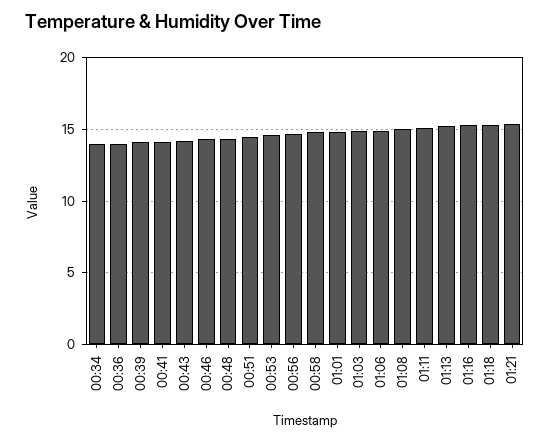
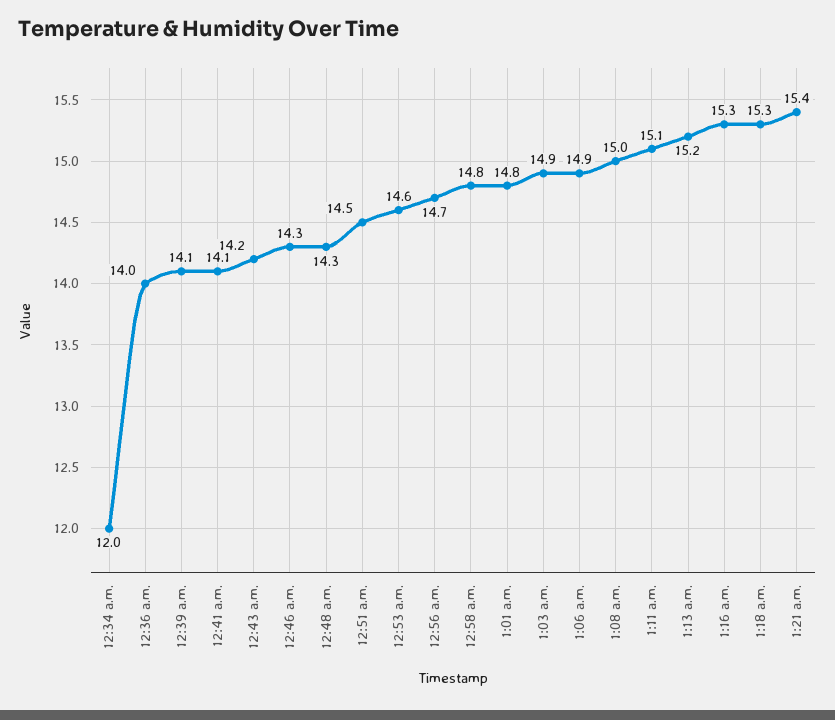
  {
-   "00:34": 14,
+   "00:34": 12,
    "00:36": 14,
    "00:39": 14.1,
    "00:41": 14.1,
    "00:43": 14.2,
    "00:46": 14.3,
    "00:48": 14.3,
    "00:51": 14.5,
    "00:53": 14.6,
    "00:56": 14.7,
    "00:58": 14.8,
    "01:01": 14.8,
    "01:03": 14.9,
    "01:06": 14.9,
    "01:08": 15,
    "01:11": 15.1,
    "01:13": 15.2,
    "01:16": 15.3,
    "01:18": 15.3,
    "01:21": 15.4
  }

